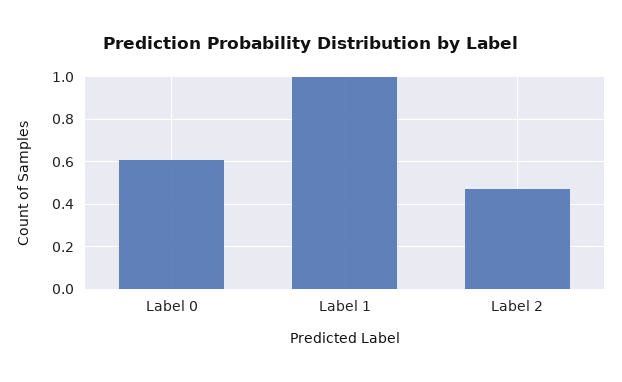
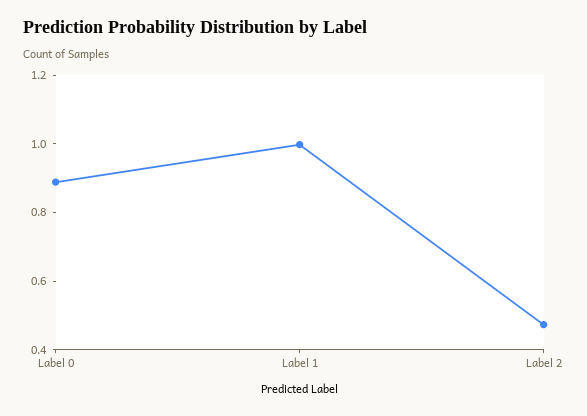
  {
-   "Label 0": 0.6,
+   "Label 0": 0.9,
    "Label 1": 1,
    "Label 2": 0.45
  }

